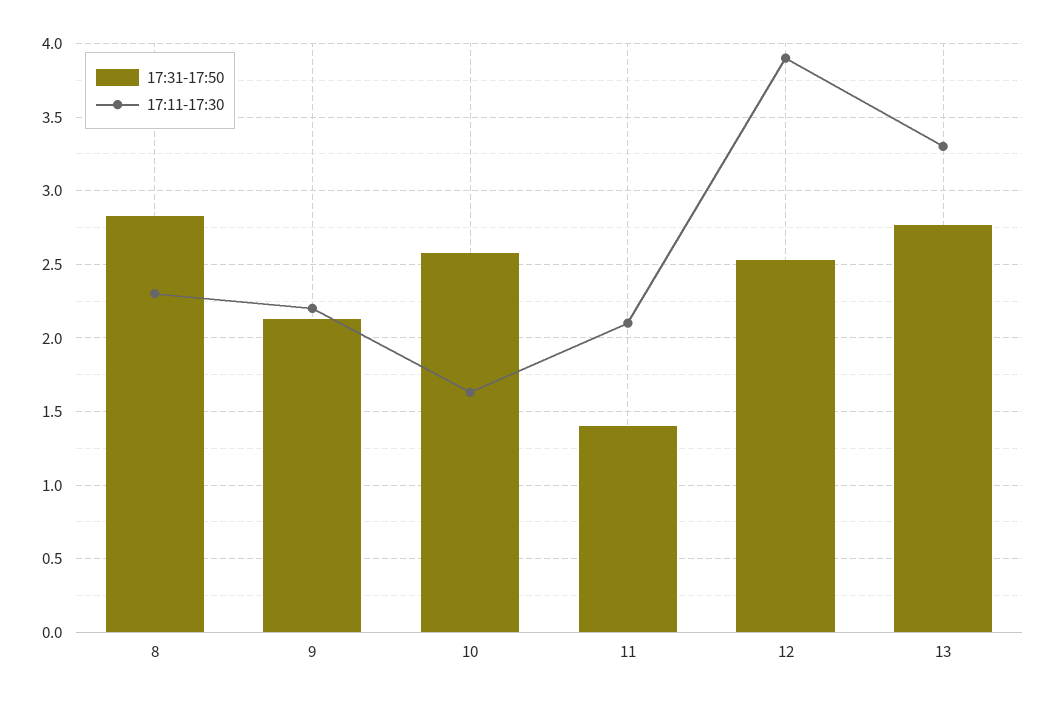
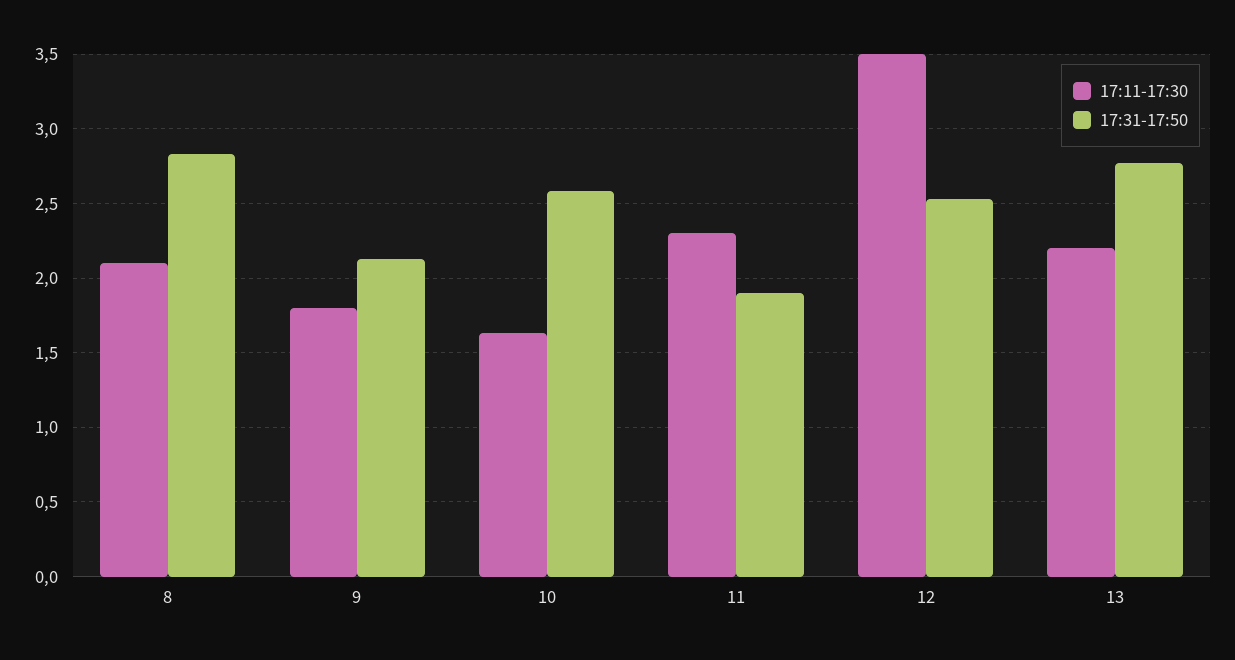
  {
    "17:31-17:50": {
      "8": 2.85,
      "9": 2.15,
      "10": 2.6,
-     "11": 1.4,
+     "11": 1.9,
      "12": 2.55,
      "13": 2.75
    },
    "17:11-17:30": {
-     "8": 2.3,
+     "8": 2.1,
-     "9": 2.2,
+     "9": 1.8,
      "10": 1.65,
-     "11": 2.1,
+     "11": 2.3,
-     "12": 3.9,
+     "12": 3.5,
-     "13": 3.3
+     "13": 2.2
    }
  }

